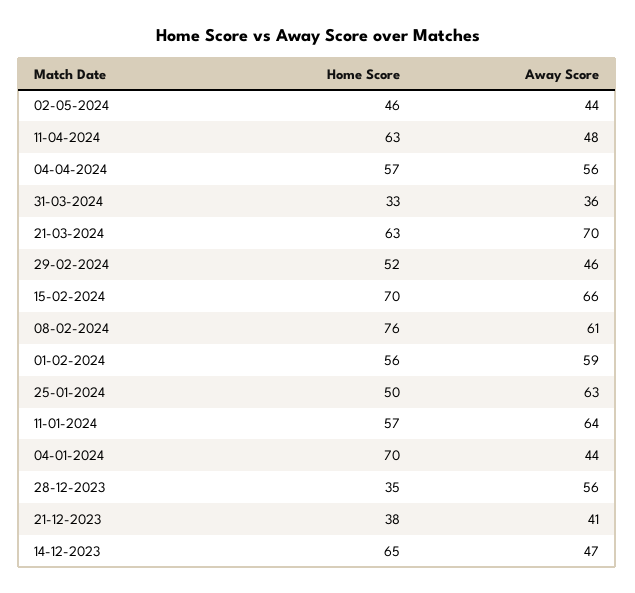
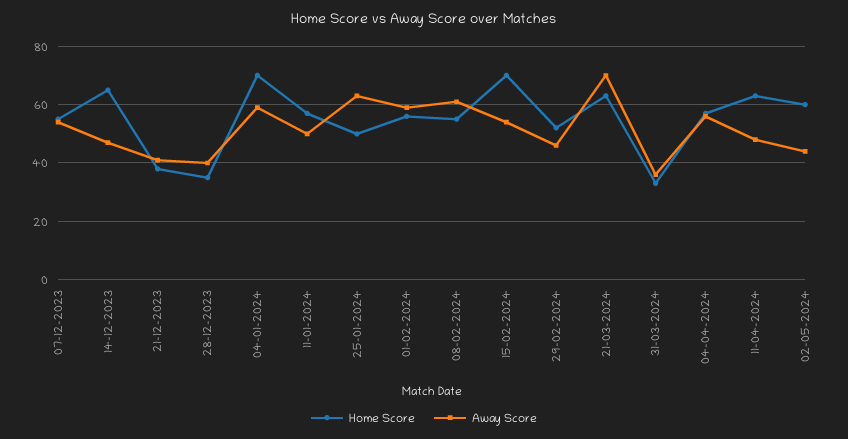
  {
    "Home Score": {
-     "02-05-2024": 46,
+     "02-05-2024": 60,
      "11-04-2024": 63,
      "04-04-2024": 57,
      "31-03-2024": 33,
      "21-03-2024": 63,
      "29-02-2024": 52,
      "15-02-2024": 70,
-     "08-02-2024": 76,
+     "08-02-2024": 55,
      "01-02-2024": 56,
      "25-01-2024": 50,
      "11-01-2024": 57,
      "04-01-2024": 70,
      "28-12-2023": 35,
      "21-12-2023": 38,
-     "14-12-2023": 65
+     "14-12-2023": 65,
+     "07-12-2023": 55
    },
    "Away Score": {
      "02-05-2024": 44,
      "11-04-2024": 48,
      "04-04-2024": 56,
      "31-03-2024": 36,
      "21-03-2024": 70,
      "29-02-2024": 46,
-     "15-02-2024": 66,
+     "15-02-2024": 55,
      "08-02-2024": 61,
      "01-02-2024": 59,
      "25-01-2024": 63,
-     "11-01-2024": 64,
+     "11-01-2024": 50,
-     "04-01-2024": 44,
+     "04-01-2024": 60,
-     "28-12-2023": 56,
+     "28-12-2023": 40,
      "21-12-2023": 41,
-     "14-12-2023": 47
+     "14-12-2023": 47,
+     "07-12-2023": 55
    }
  }

